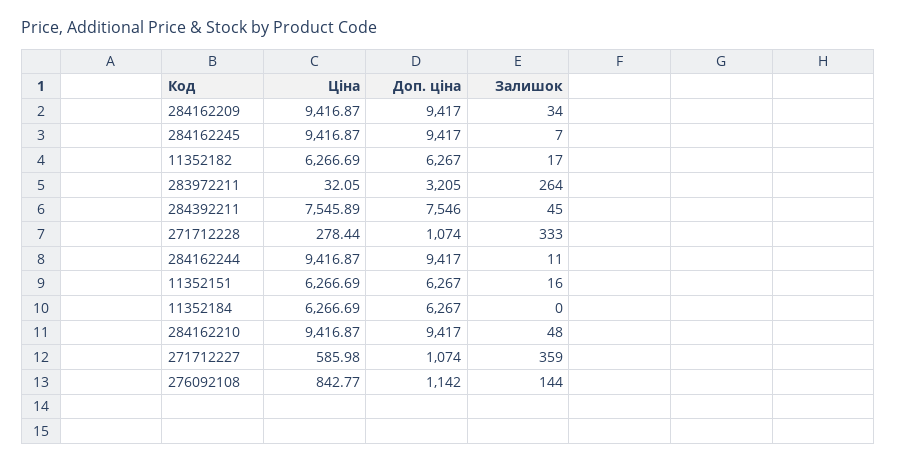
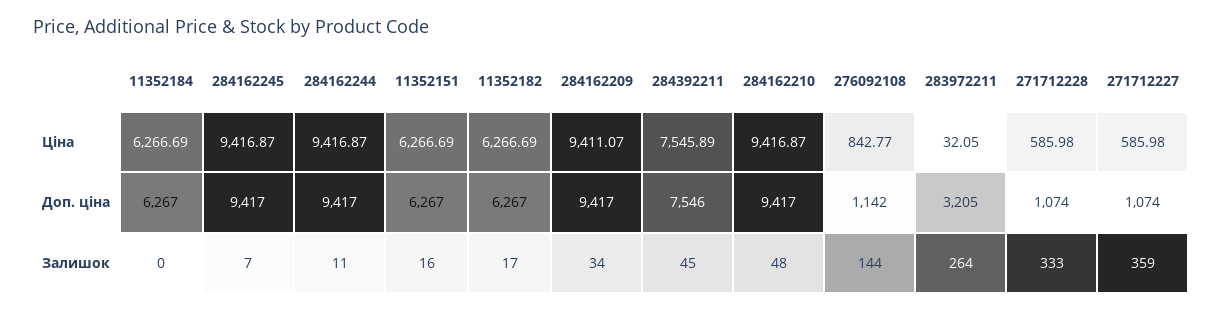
  {
    "Ціна": {
-     "284162209": 9416.87,
+     "284162209": 9411.07,
      "284162245": 9416.87,
      "11352182": 6266.69,
      "283972211": 32.05,
      "284392211": 7545.89,
-     "271712228": 278.44,
+     "271712228": 585.98,
      "284162244": 9416.87,
      "11352151": 6266.69,
      "11352184": 6266.69,
      "284162210": 9416.87,
      "271712227": 585.98,
      "276092108": 842.77
    },
    "Доп. ціна": {
      "284162209": 9417,
      "284162245": 9417,
      "11352182": 6267,
      "283972211": 3205,
      "284392211": 7546,
      "271712228": 1074,
      "284162244": 9417,
      "11352151": 6267,
      "11352184": 6267,
      "284162210": 9417,
      "271712227": 1074,
      "276092108": 1142
    },
    "Залишок": {
      "284162209": 34,
      "284162245": 7,
      "11352182": 17,
      "283972211": 264,
      "284392211": 45,
      "271712228": 333,
      "284162244": 11,
      "11352151": 16,
      "11352184": 0,
      "284162210": 48,
      "271712227": 359,
      "276092108": 144
    }
  }

